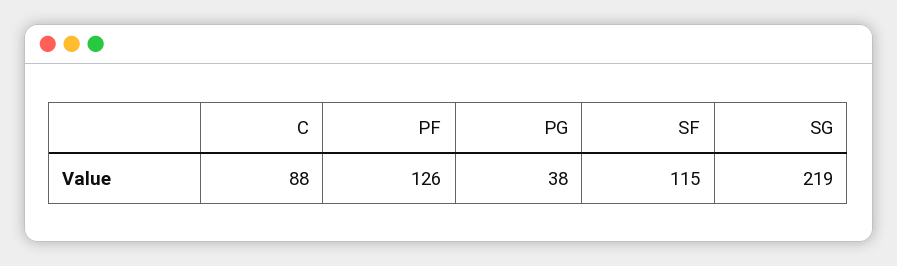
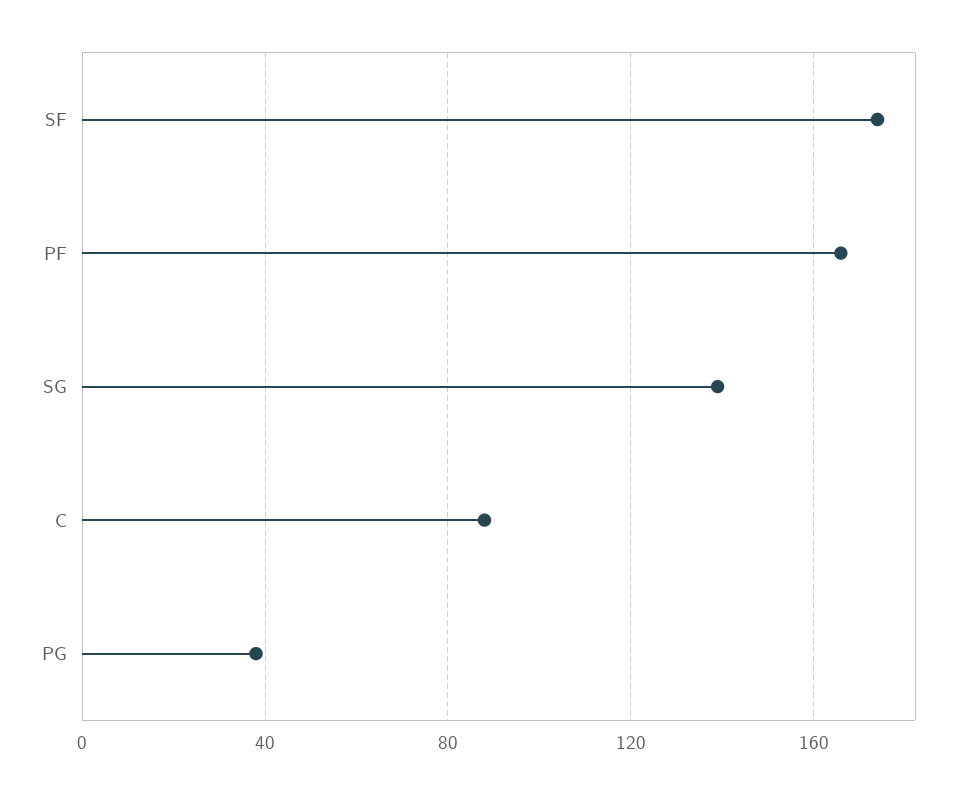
  {
    "C": 88,
-   "PF": 126,
+   "PF": 165,
    "PG": 38,
-   "SF": 115,
+   "SF": 175,
-   "SG": 219
+   "SG": 140
  }

